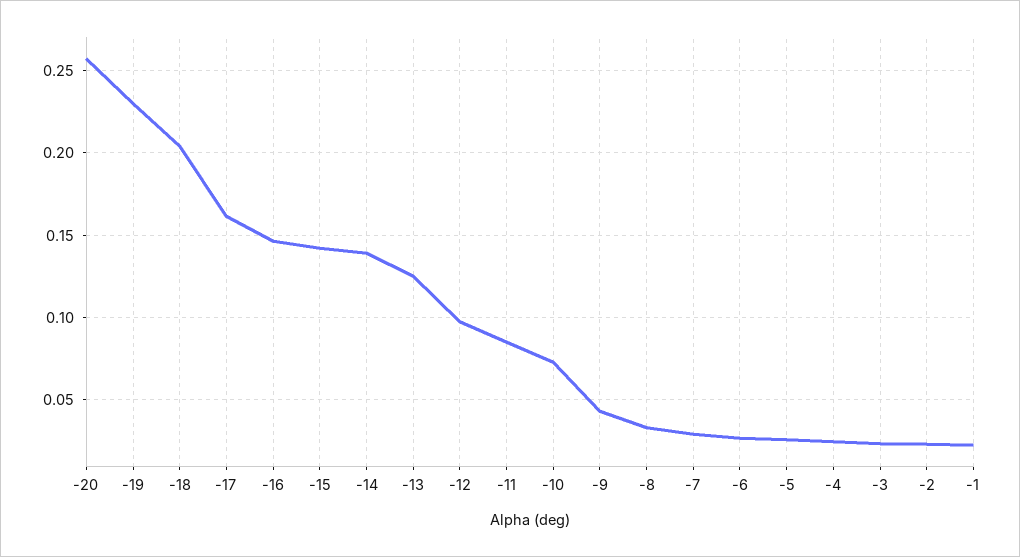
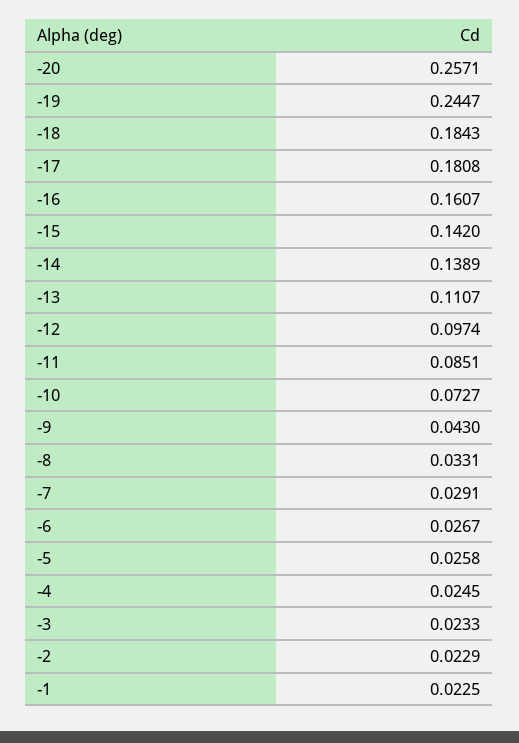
  {
    "-20": 0.2571,
-   "-19": 0.23,
+   "-19": 0.2447,
-   "-18": 0.205,
+   "-18": 0.1843,
-   "-17": 0.16,
+   "-17": 0.1808,
-   "-16": 0.145,
+   "-16": 0.1607,
    "-15": 0.142,
    "-14": 0.1389,
-   "-13": 0.125,
+   "-13": 0.1107,
    "-12": 0.0974,
    "-11": 0.0851,
    "-10": 0.0727,
    "-9": 0.043,
    "-8": 0.0331,
    "-7": 0.0291,
    "-6": 0.0267,
    "-5": 0.0258,
    "-4": 0.0245,
    "-3": 0.0233,
    "-2": 0.0229,
    "-1": 0.0225
  }

